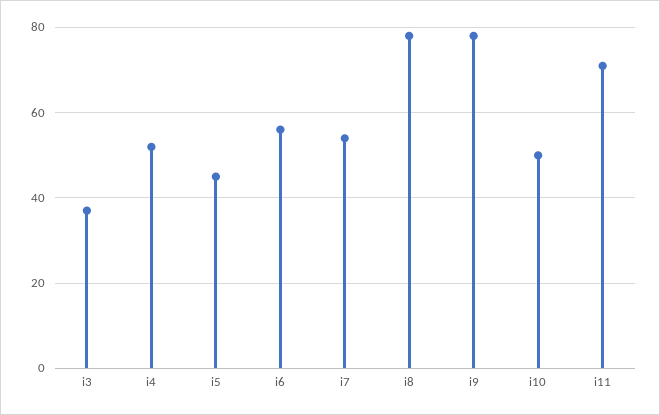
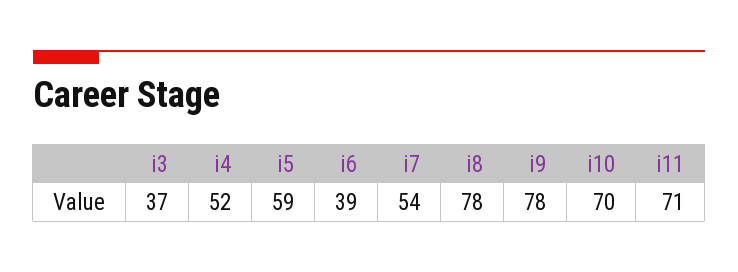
  {
    "i3": 37,
    "i4": 52,
-   "i5": 45,
+   "i5": 59,
-   "i6": 55,
+   "i6": 39,
    "i7": 54,
    "i8": 78,
    "i9": 78,
-   "i10": 50,
+   "i10": 70,
    "i11": 71
  }

